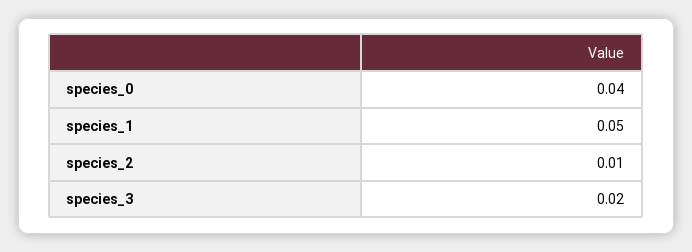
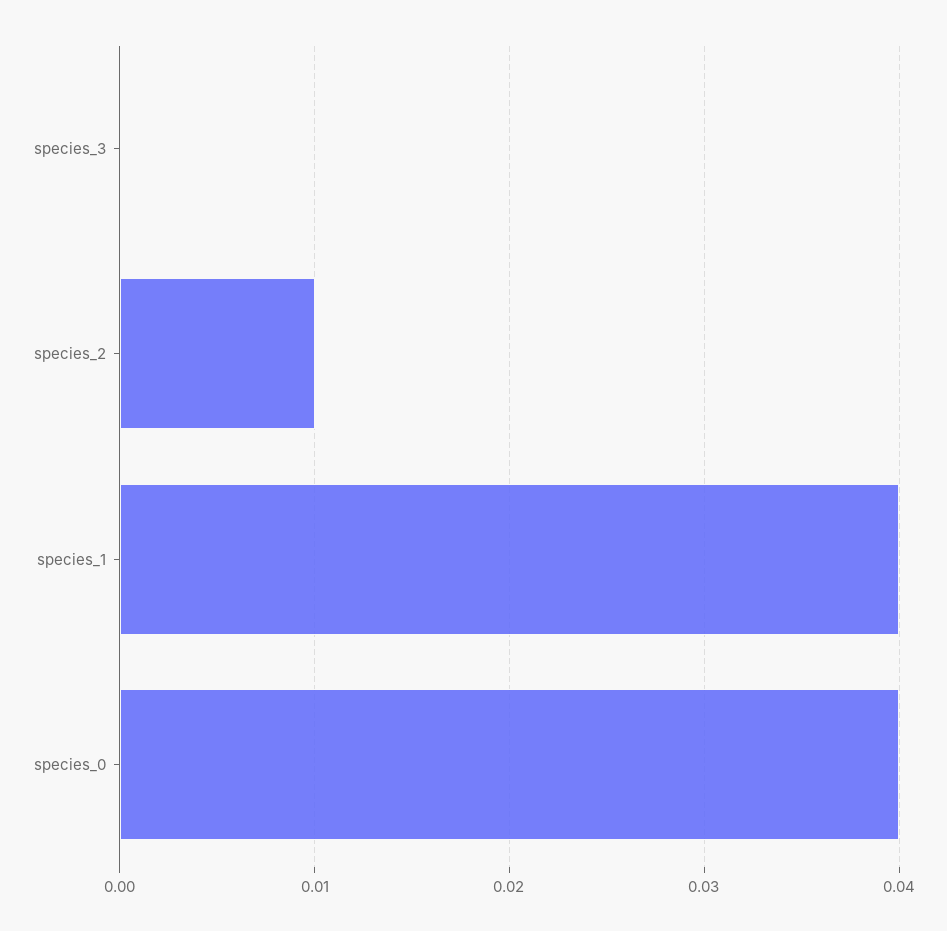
  {
    "species_0": 0.04,
-   "species_1": 0.05,
+   "species_1": 0.04,
    "species_2": 0.01,
-   "species_3": 0.02
+   "species_3": 0
  }

